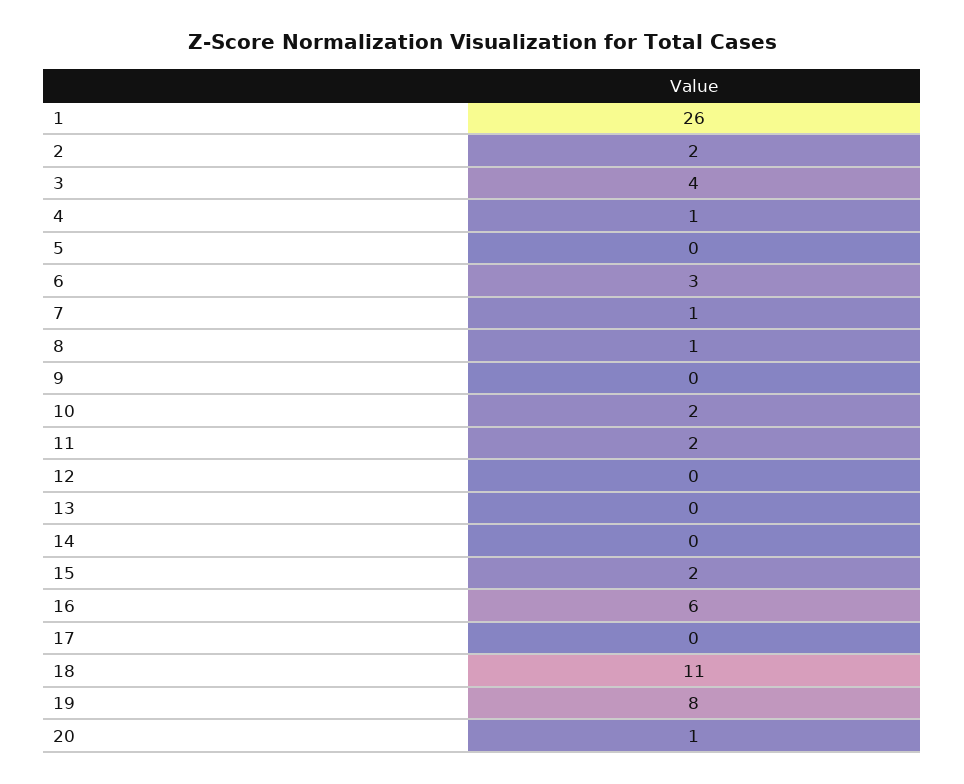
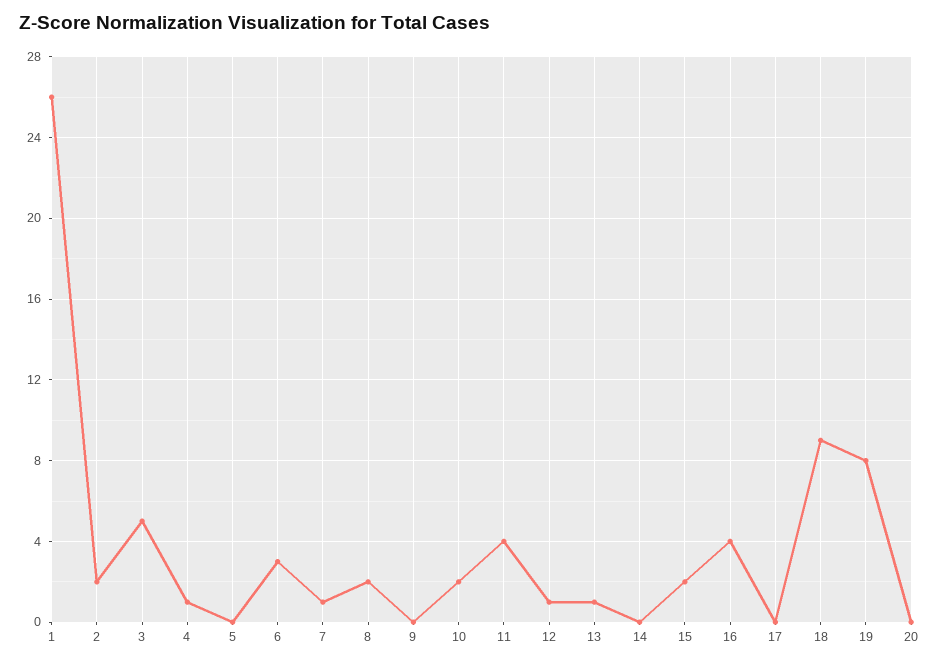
  {
    "1": 26,
    "2": 2,
-   "3": 4,
+   "3": 5,
    "4": 1,
    "5": 0,
    "6": 3,
    "7": 1,
-   "8": 1,
+   "8": 2,
    "9": 0,
    "10": 2,
-   "11": 2,
+   "11": 4,
-   "12": 0,
+   "12": 1,
-   "13": 0,
+   "13": 1,
    "14": 0,
    "15": 2,
-   "16": 6,
+   "16": 4,
    "17": 0,
-   "18": 11,
+   "18": 9,
    "19": 8,
-   "20": 1
+   "20": 0
  }

